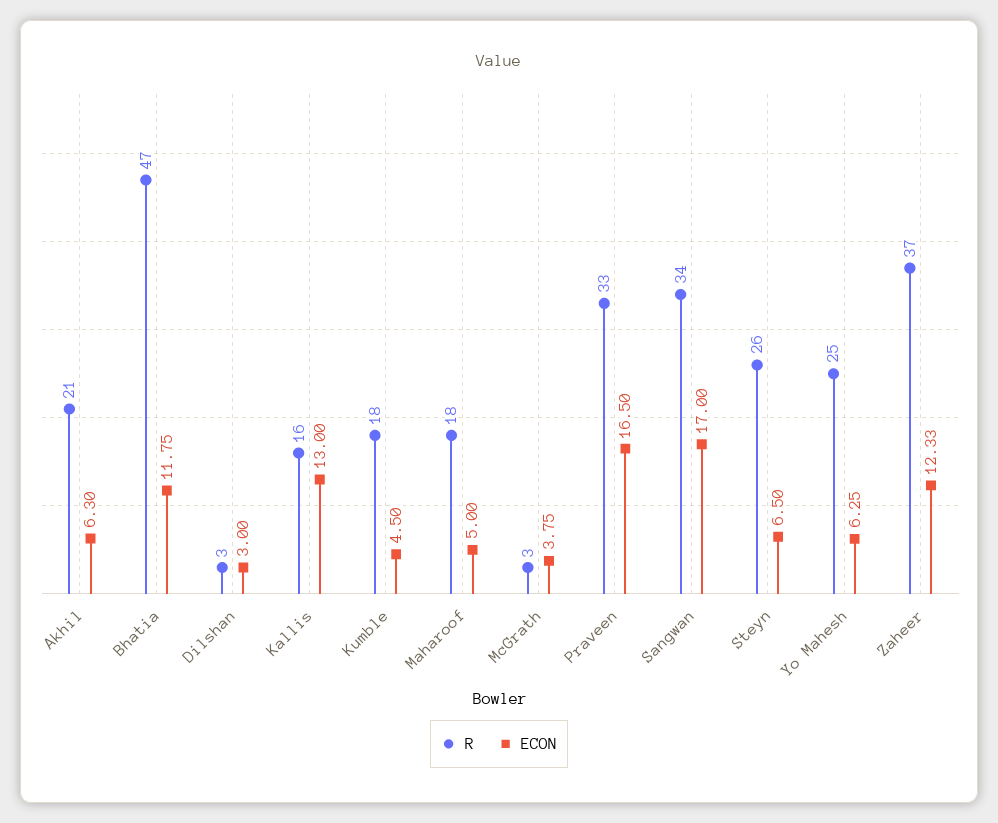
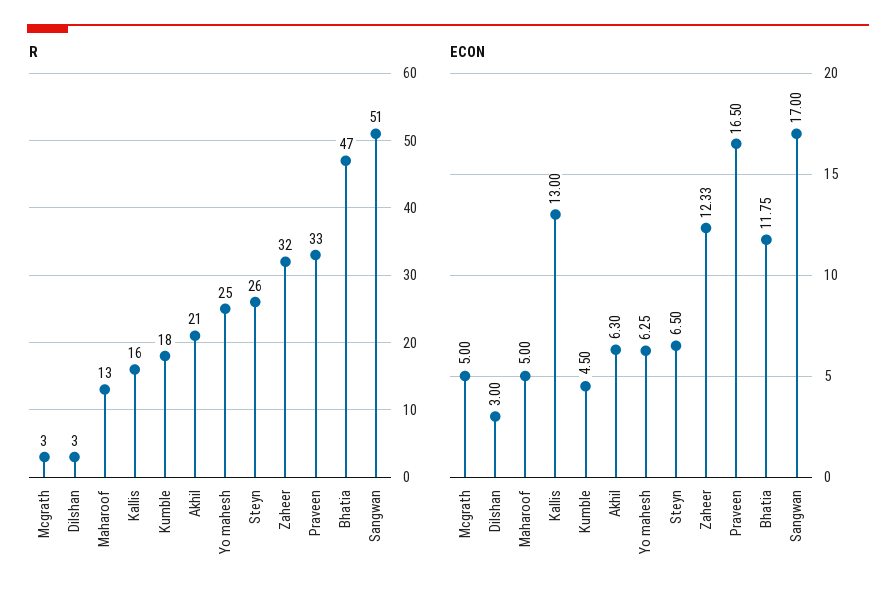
  {
    "R": {
      "Akhil": 21,
      "Bhatia": 47,
      "Dilshan": 3,
      "Kallis": 16,
      "Kumble": 18,
-     "Maharoof": 18,
+     "Maharoof": 13,
      "McGrath": 3,
      "Praveen": 33,
-     "Sangwan": 34,
+     "Sangwan": 51,
      "Steyn": 26,
      "Yo Mahesh": 25,
-     "Zaheer": 37
+     "Zaheer": 32
    },
    "ECON": {
      "Akhil": 6.3,
      "Bhatia": 11.75,
      "Dilshan": 3,
      "Kallis": 13,
      "Kumble": 4.5,
      "Maharoof": 5,
-     "McGrath": 3.75,
+     "McGrath": 5,
      "Praveen": 16.5,
      "Sangwan": 17,
      "Steyn": 6.5,
      "Yo Mahesh": 6.25,
      "Zaheer": 12.33
    }
  }

